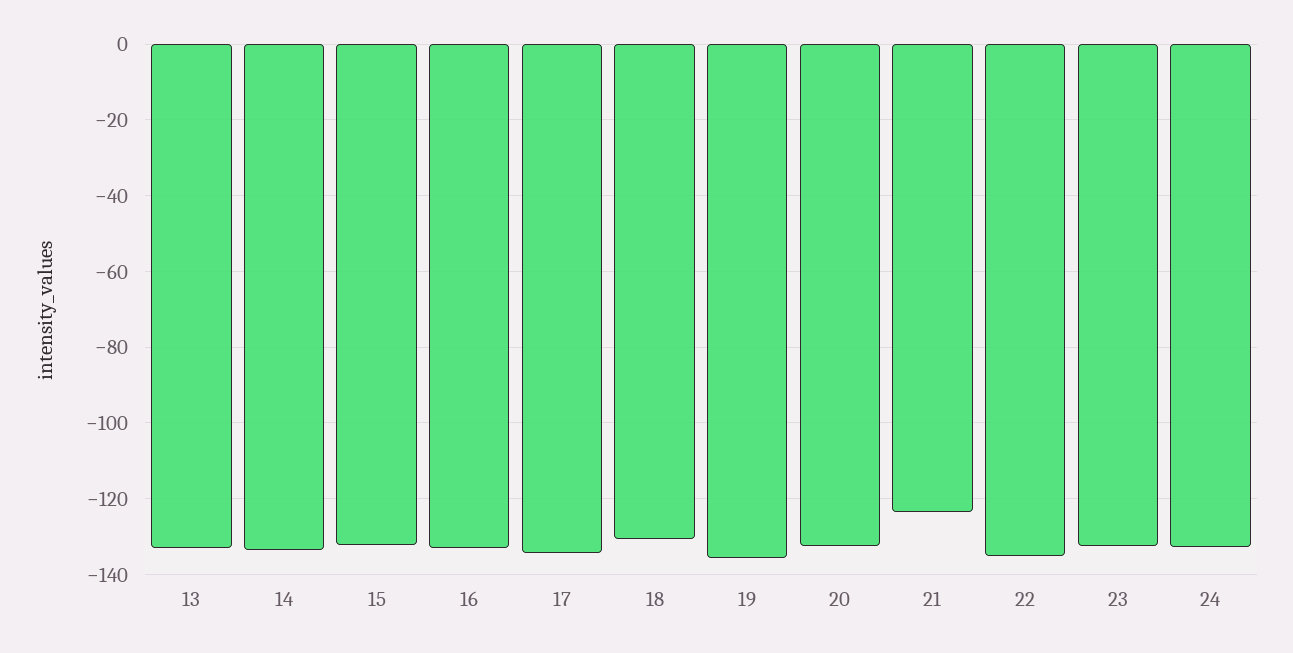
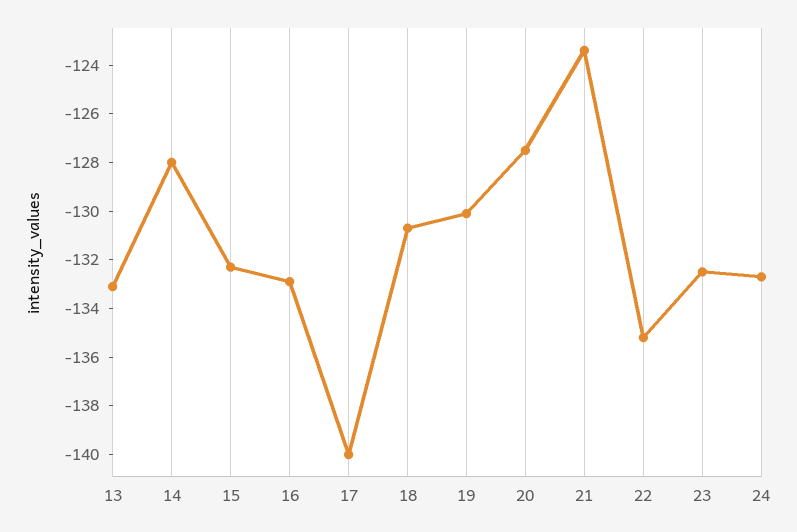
  {
    "13": -133,
-   "14": -134,
+   "14": -128,
    "15": -132.5,
    "16": -133,
-   "17": -134,
+   "17": -140,
    "18": -130.5,
-   "19": -136,
+   "19": -130,
-   "20": -132,
+   "20": -127.5,
    "21": -123.5,
    "22": -135,
    "23": -132.5,
    "24": -132.5
  }

